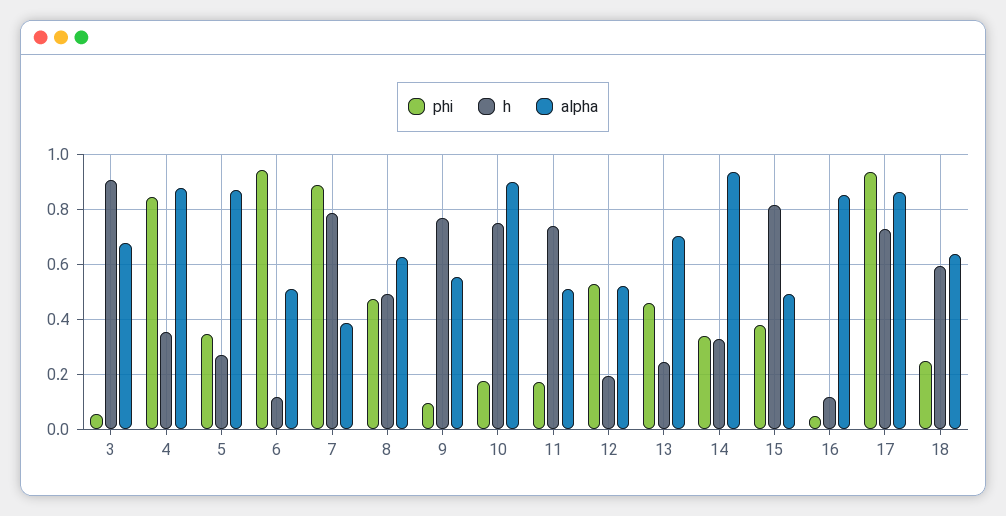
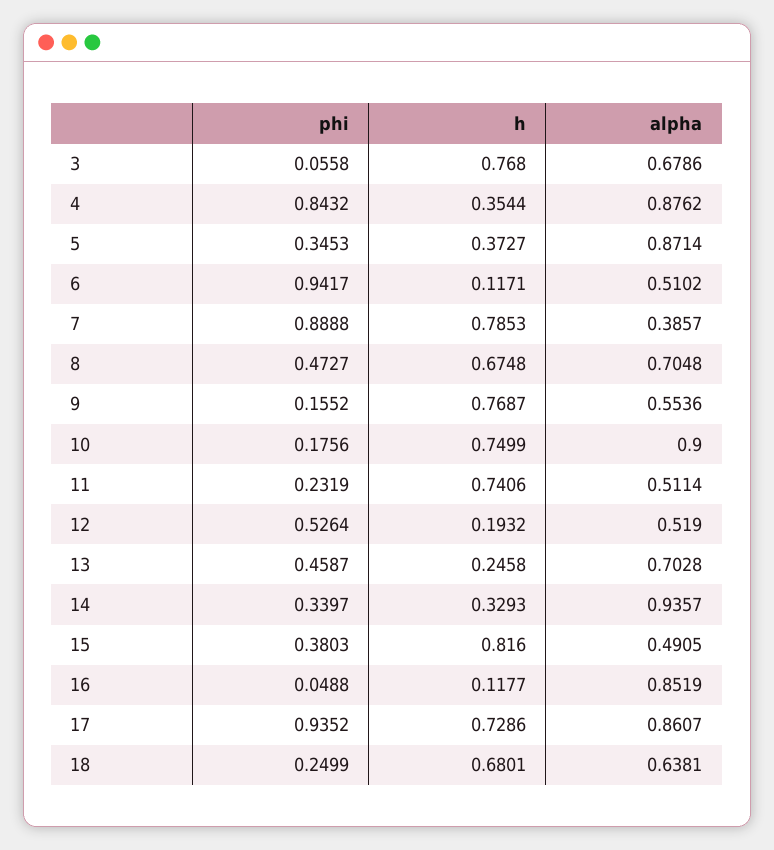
  {
    "phi": {
      "3": 0.0558,
      "4": 0.8432,
      "5": 0.3453,
      "6": 0.9417,
      "7": 0.8888,
      "8": 0.4727,
-     "9": 0.1,
+     "9": 0.1552,
      "10": 0.1756,
-     "11": 0.175,
+     "11": 0.2319,
      "12": 0.5264,
      "13": 0.4587,
      "14": 0.3397,
      "15": 0.3803,
      "16": 0.0488,
      "17": 0.9352,
      "18": 0.2499
    },
    "h": {
-     "3": 0.9,
+     "3": 0.768,
      "4": 0.3544,
-     "5": 0.275,
+     "5": 0.3727,
      "6": 0.1171,
      "7": 0.7853,
-     "8": 0.5,
+     "8": 0.6748,
      "9": 0.7687,
      "10": 0.7499,
      "11": 0.7406,
      "12": 0.1932,
      "13": 0.2458,
      "14": 0.3293,
      "15": 0.816,
      "16": 0.1177,
      "17": 0.7286,
-     "18": 0.6
+     "18": 0.6801
    },
    "alpha": {
      "3": 0.6786,
      "4": 0.8762,
      "5": 0.8714,
      "6": 0.5102,
      "7": 0.3857,
-     "8": 0.625,
+     "8": 0.7048,
      "9": 0.5536,
      "10": 0.9,
      "11": 0.5114,
      "12": 0.519,
      "13": 0.7028,
      "14": 0.9357,
      "15": 0.4905,
      "16": 0.8519,
      "17": 0.8607,
      "18": 0.6381
    }
  }

